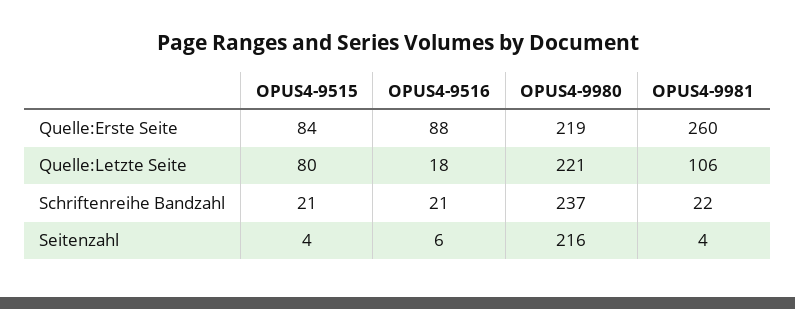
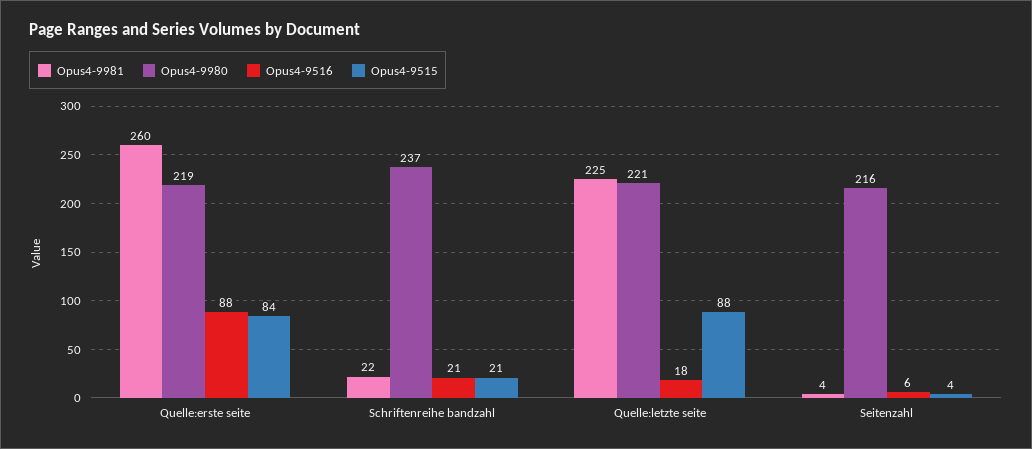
  {
    "OPUS4-9515": {
      "Quelle:Erste Seite": 84,
-     "Quelle:Letzte Seite": 80,
+     "Quelle:Letzte Seite": 88,
      "Schriftenreihe Bandzahl": 21,
      "Seitenzahl": 4
    },
    "OPUS4-9516": {
      "Quelle:Erste Seite": 88,
      "Quelle:Letzte Seite": 18,
      "Schriftenreihe Bandzahl": 21,
      "Seitenzahl": 6
    },
    "OPUS4-9980": {
      "Quelle:Erste Seite": 219,
      "Quelle:Letzte Seite": 221,
      "Schriftenreihe Bandzahl": 237,
      "Seitenzahl": 216
    },
    "OPUS4-9981": {
      "Quelle:Erste Seite": 260,
-     "Quelle:Letzte Seite": 106,
+     "Quelle:Letzte Seite": 225,
      "Schriftenreihe Bandzahl": 22,
      "Seitenzahl": 4
    }
  }

